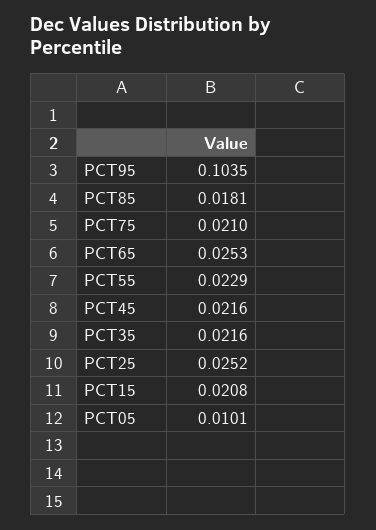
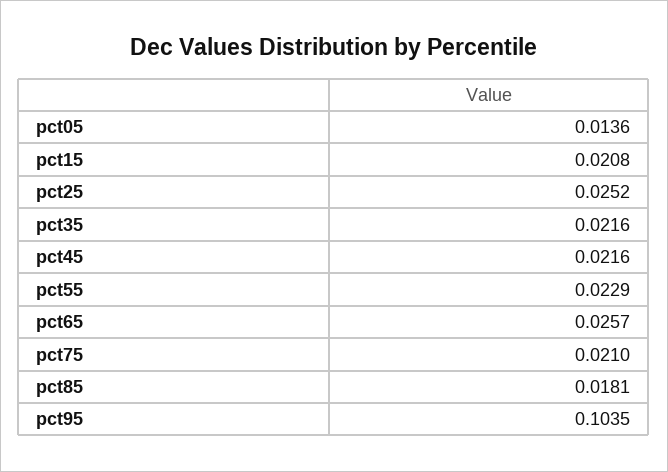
  {
    "PCT95": 0.1035,
    "PCT85": 0.0181,
    "PCT75": 0.021,
-   "PCT65": 0.0253,
+   "PCT65": 0.0257,
    "PCT55": 0.0229,
    "PCT45": 0.0216,
    "PCT35": 0.0216,
    "PCT25": 0.0252,
    "PCT15": 0.0208,
-   "PCT05": 0.0101
+   "PCT05": 0.0136
  }

